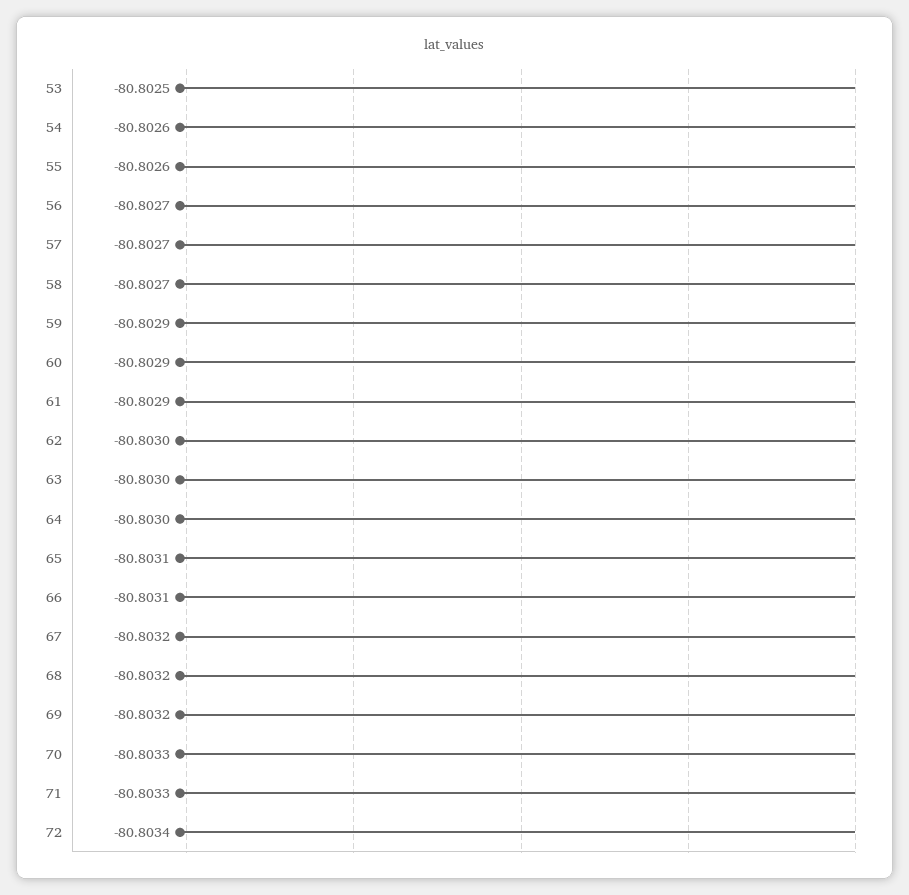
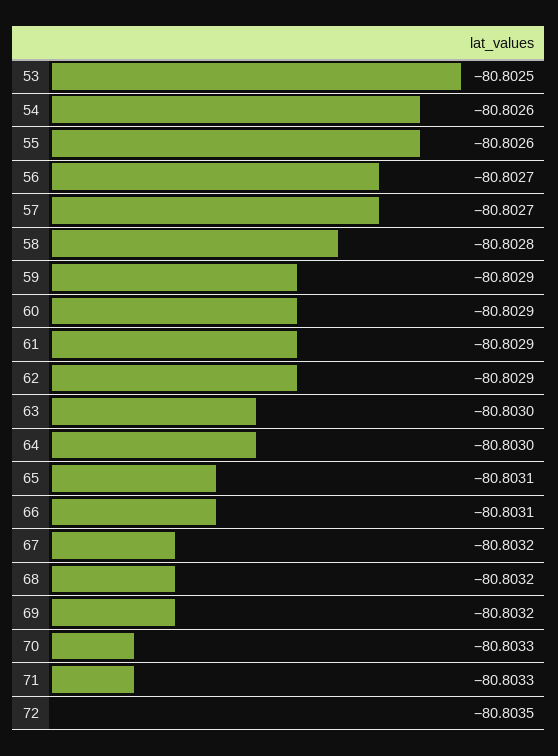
  {
    "53": -80.8025,
    "54": -80.8026,
    "55": -80.8026,
    "56": -80.8027,
    "57": -80.8027,
-   "58": -80.8027,
+   "58": -80.8028,
    "59": -80.8029,
    "60": -80.8029,
    "61": -80.8029,
-   "62": -80.803,
+   "62": -80.8029,
    "63": -80.803,
    "64": -80.803,
    "65": -80.8031,
    "66": -80.8031,
    "67": -80.8032,
    "68": -80.8032,
    "69": -80.8032,
    "70": -80.8033,
    "71": -80.8033,
-   "72": -80.8034
+   "72": -80.8035
  }

